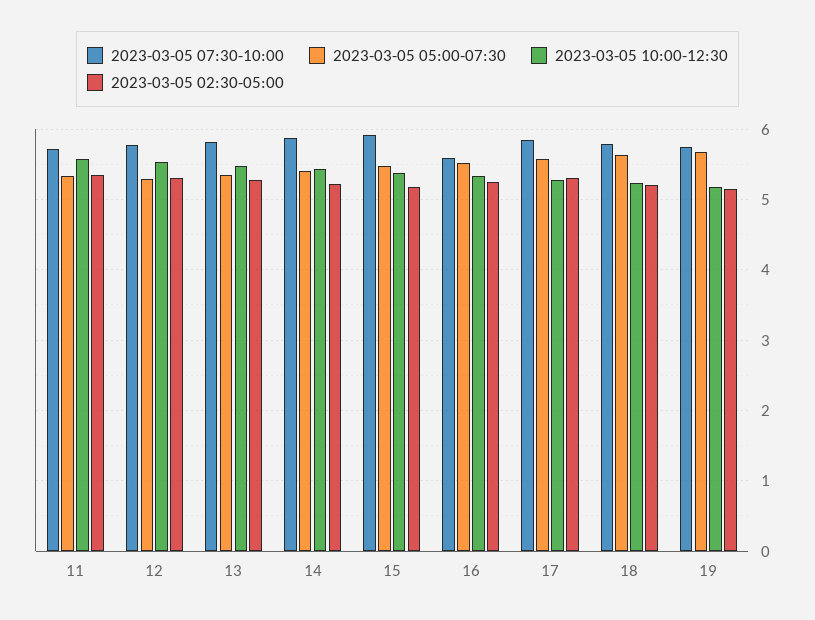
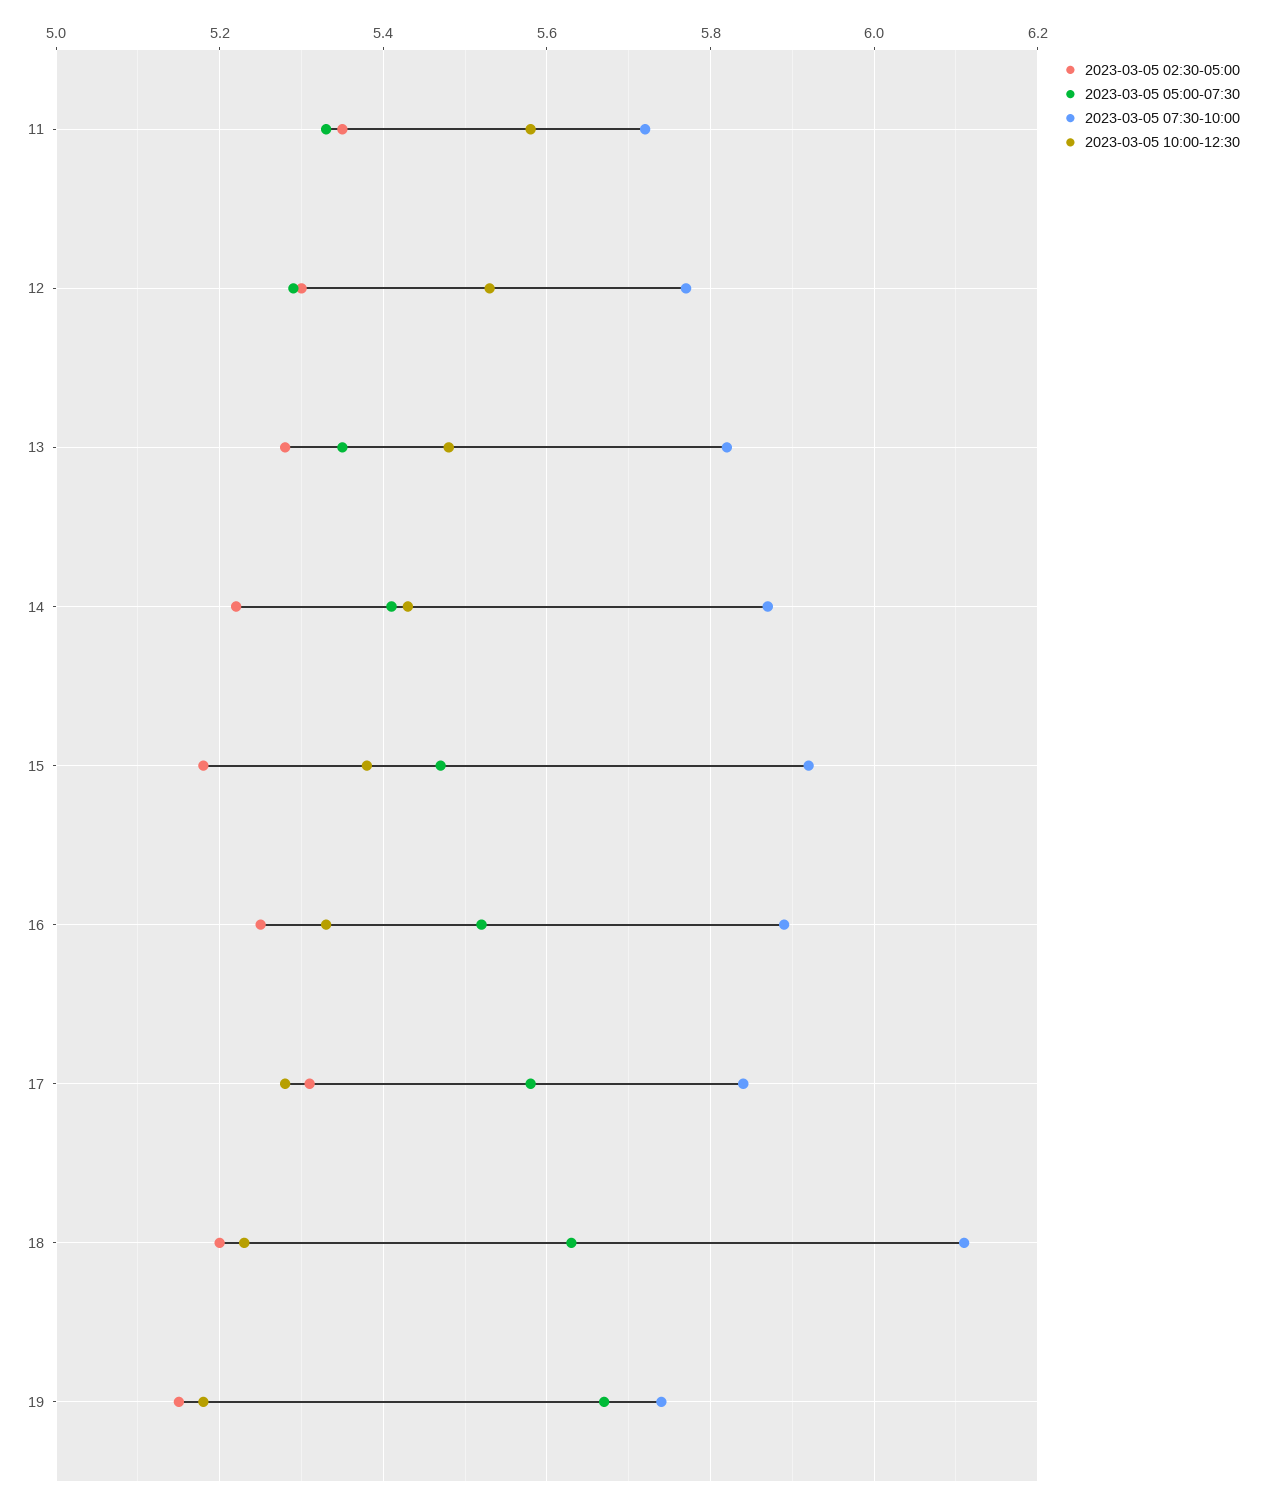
  {
    "2023-03-05 07:30-10:00": {
      "11": 5.7,
      "12": 5.75,
      "13": 5.8,
      "14": 5.85,
      "15": 5.9,
-     "16": 5.6,
+     "16": 5.9,
      "17": 5.85,
-     "18": 5.8,
+     "18": 6.1,
      "19": 5.75
    },
    "2023-03-05 05:00-07:30": {
      "11": 5.35,
      "12": 5.3,
      "13": 5.35,
      "14": 5.4,
      "15": 5.45,
      "16": 5.5,
      "17": 5.6,
      "18": 5.65,
      "19": 5.65
    },
    "2023-03-05 10:00-12:30": {
      "11": 5.6,
      "12": 5.55,
      "13": 5.5,
      "14": 5.45,
      "15": 5.4,
      "16": 5.35,
      "17": 5.3,
      "18": 5.25,
      "19": 5.2
    },
    "2023-03-05 02:30-05:00": {
      "11": 5.35,
      "12": 5.3,
      "13": 5.3,
      "14": 5.2,
      "15": 5.2,
      "16": 5.25,
      "17": 5.3,
      "18": 5.2,
      "19": 5.15
    }
  }

